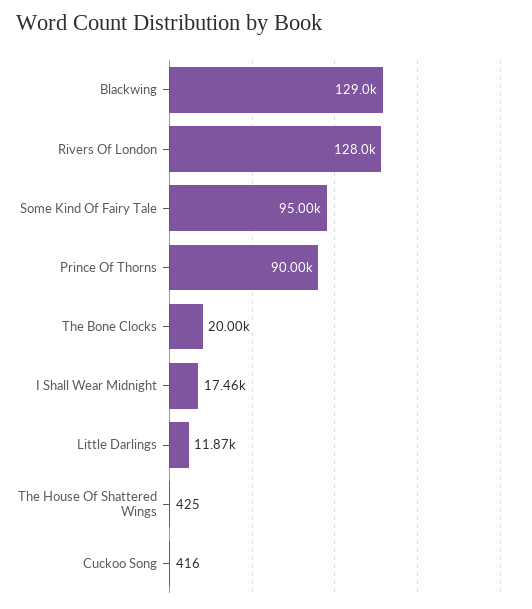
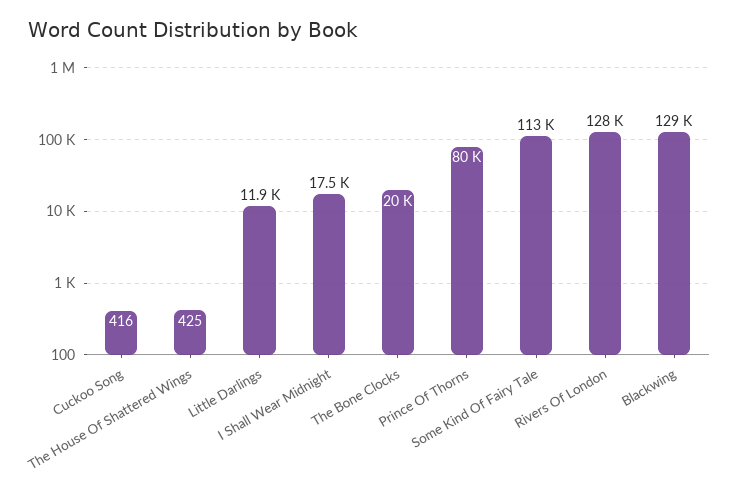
  {
    "Blackwing": 129000,
    "Rivers Of London": 128000,
-   "Some Kind Of Fairy Tale": 95000,
+   "Some Kind Of Fairy Tale": 113000,
-   "Prince Of Thorns": 90000,
+   "Prince Of Thorns": 80000,
    "The Bone Clocks": 20000,
    "I Shall Wear Midnight": 17460,
    "Little Darlings": 11870,
    "The House Of Shattered Wings": 425,
    "Cuckoo Song": 416
  }

